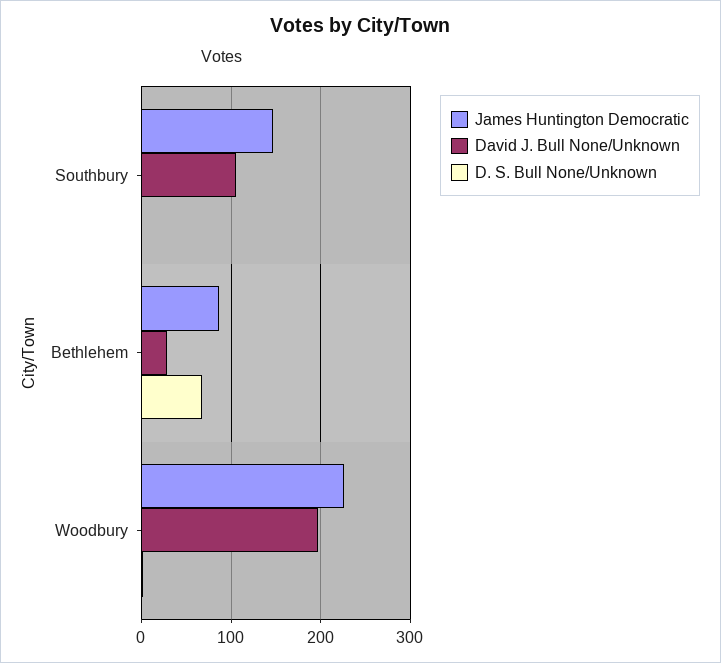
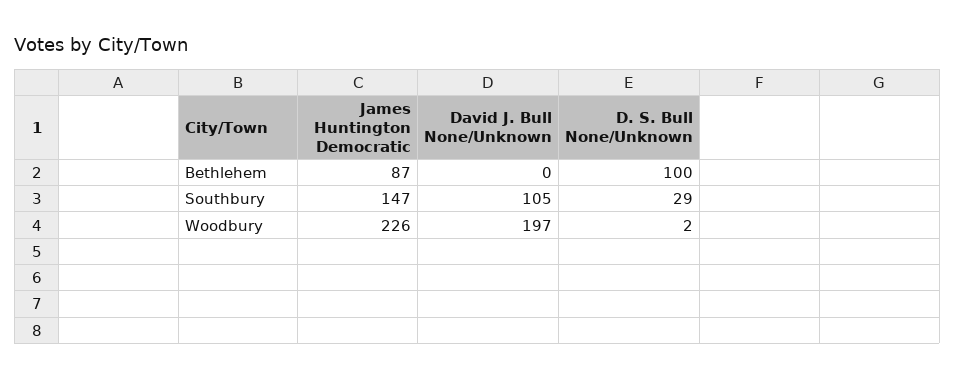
  {
    "James Huntington Democratic": {
      "Southbury": 147,
      "Bethlehem": 87,
      "Woodbury": 226
    },
    "David J. Bull None/Unknown": {
      "Southbury": 105,
-     "Bethlehem": 30,
+     "Bethlehem": 0,
      "Woodbury": 197
    },
    "D. S. Bull None/Unknown": {
-     "Southbury": 0,
+     "Southbury": 29,
-     "Bethlehem": 70,
+     "Bethlehem": 100,
      "Woodbury": 2
    }
  }

